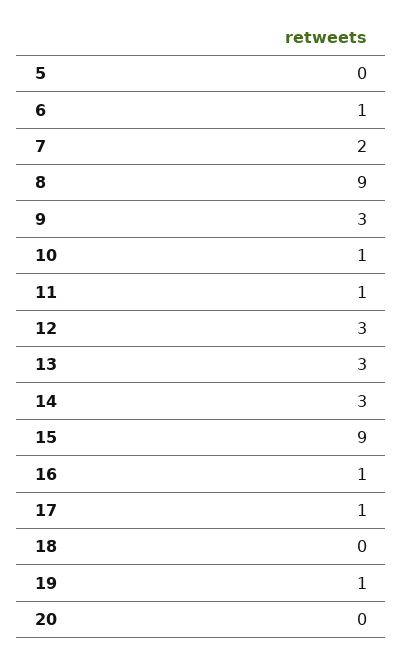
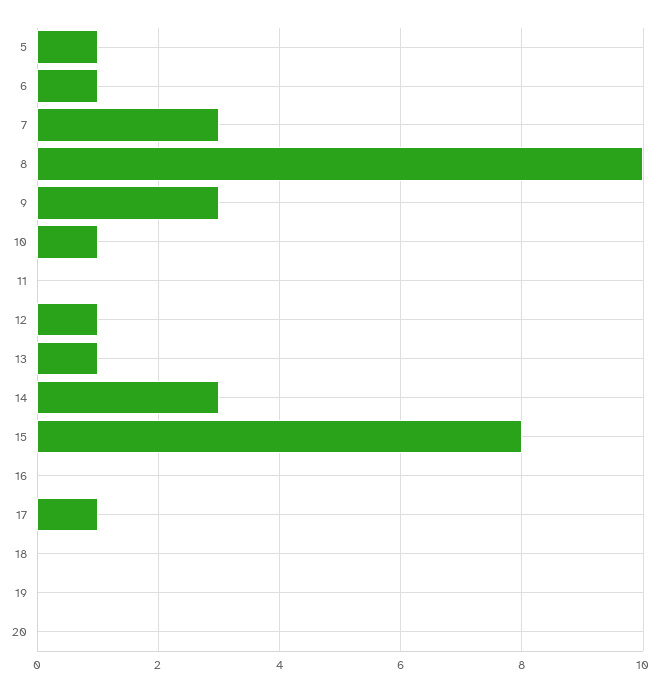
  {
-   "5": 0,
+   "5": 1,
    "6": 1,
-   "7": 2,
+   "7": 3,
-   "8": 9,
+   "8": 10,
    "9": 3,
    "10": 1,
-   "11": 1,
+   "11": 0,
-   "12": 3,
+   "12": 1,
-   "13": 3,
+   "13": 1,
    "14": 3,
-   "15": 9,
+   "15": 8,
-   "16": 1,
+   "16": 0,
    "17": 1,
    "18": 0,
-   "19": 1,
+   "19": 0,
    "20": 0
  }

